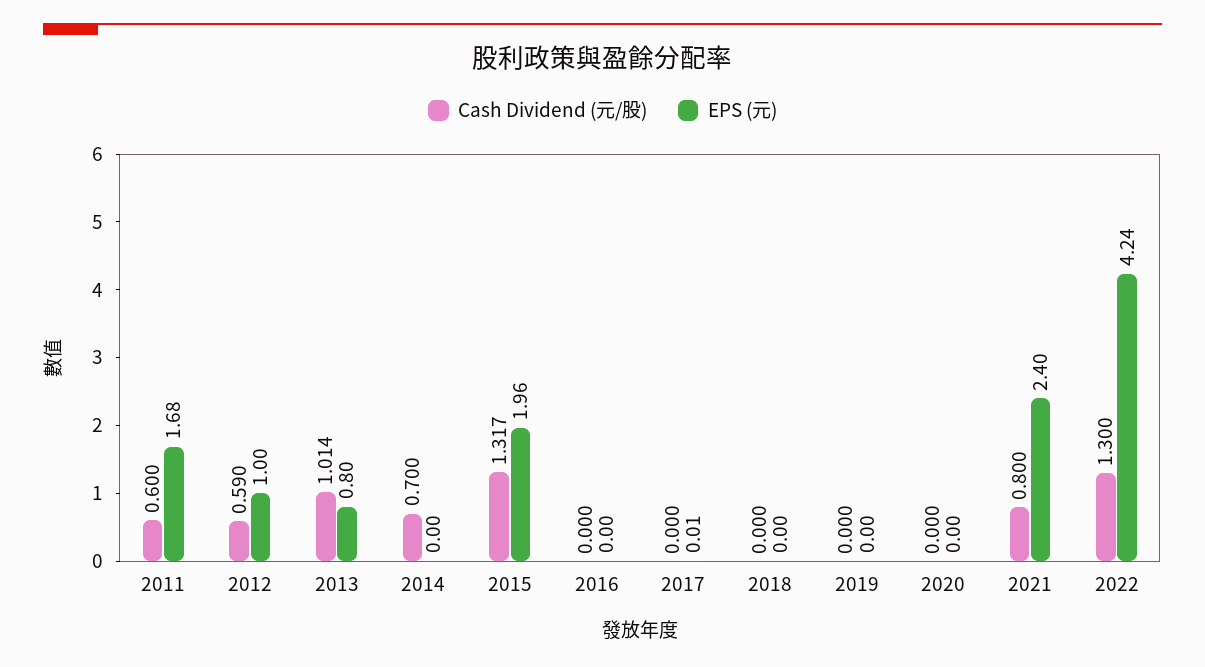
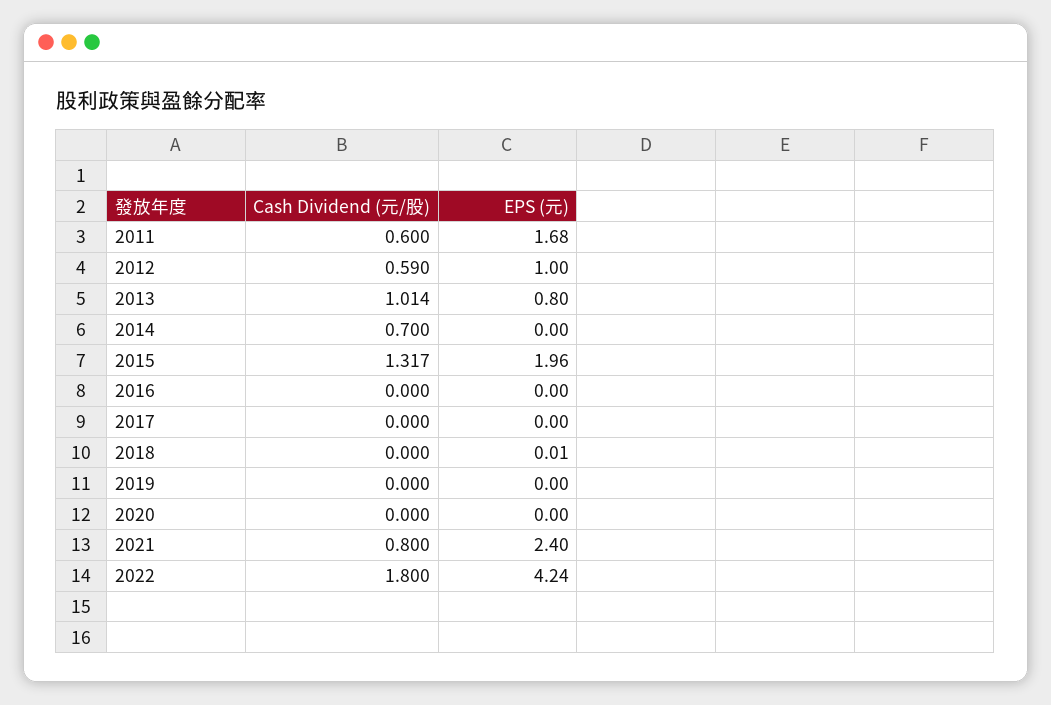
  {
    "Cash Dividend (元/股)": {
      "2011": 0.6,
      "2012": 0.59,
      "2013": 1.014,
      "2014": 0.7,
      "2015": 1.317,
      "2016": 0,
      "2017": 0,
      "2018": 0,
      "2019": 0,
      "2020": 0,
      "2021": 0.8,
-     "2022": 1.3
+     "2022": 1.8
    },
    "EPS (元)": {
      "2011": 1.68,
      "2012": 1,
      "2013": 0.8,
      "2014": 0,
      "2015": 1.96,
      "2016": 0,
-     "2017": 0.01,
+     "2017": 0,
-     "2018": 0,
+     "2018": 0.01,
      "2019": 0,
      "2020": 0,
      "2021": 2.4,
      "2022": 4.24
    }
  }

